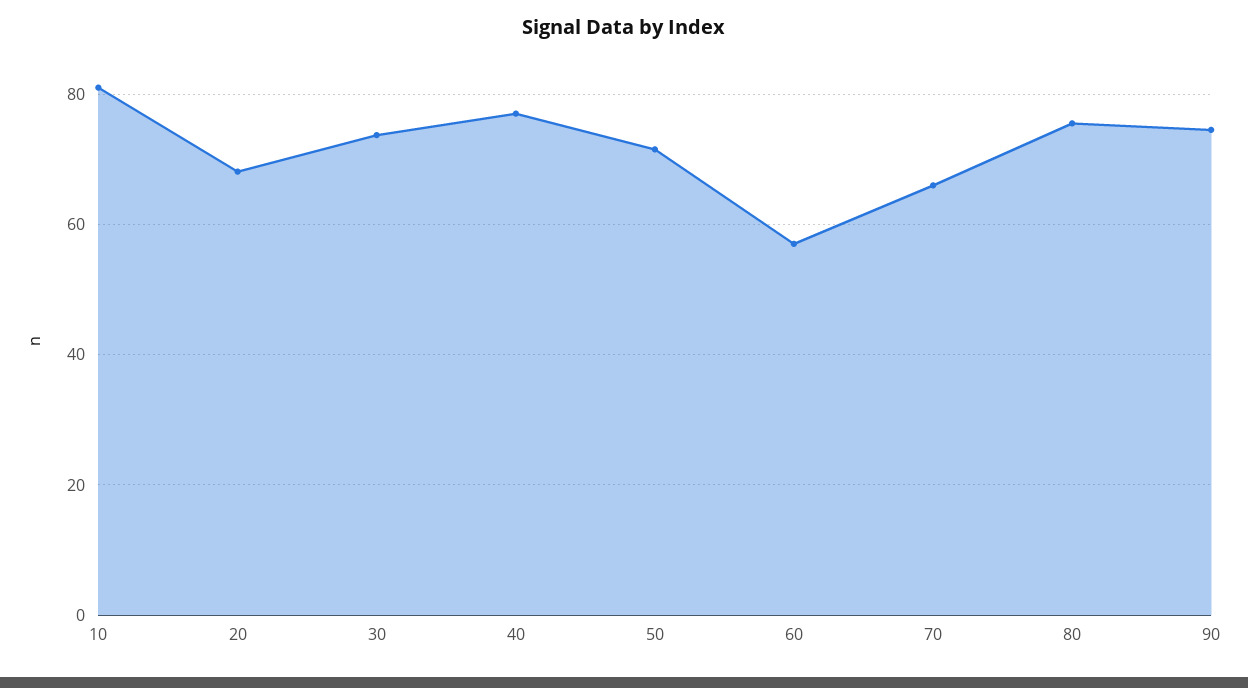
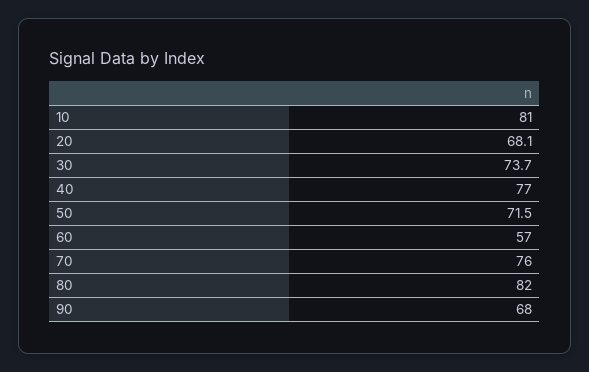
  {
    "10": 81,
    "20": 68.1,
    "30": 73.7,
    "40": 77,
    "50": 71.5,
    "60": 57,
-   "70": 66,
+   "70": 76,
-   "80": 76,
+   "80": 82,
-   "90": 74
+   "90": 68
  }

